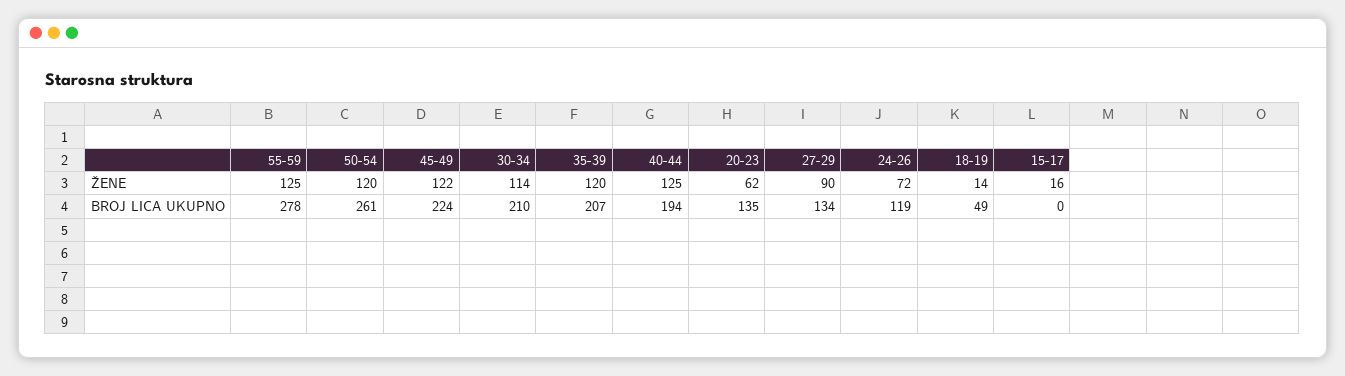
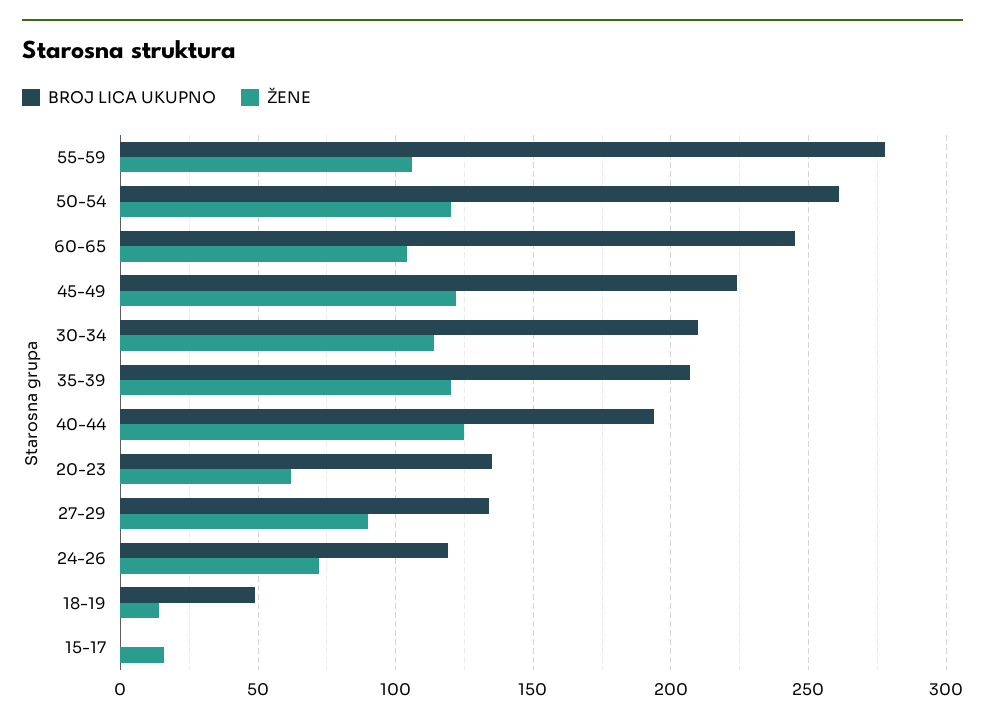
  {
    "ŽENE": {
-     "55-59": 125,
+     "55-59": 105,
      "50-54": 120,
      "45-49": 122,
      "30-34": 114,
      "35-39": 120,
      "40-44": 125,
      "20-23": 62,
      "27-29": 90,
      "24-26": 72,
      "18-19": 14,
-     "15-17": 16
+     "15-17": 16,
+     "60-65": 105
    },
    "BROJ LICA UKUPNO": {
      "55-59": 278,
      "50-54": 261,
      "45-49": 224,
      "30-34": 210,
      "35-39": 207,
      "40-44": 194,
      "20-23": 135,
      "27-29": 134,
      "24-26": 119,
      "18-19": 49,
-     "15-17": 0
+     "15-17": 0,
+     "60-65": 245
    }
  }

